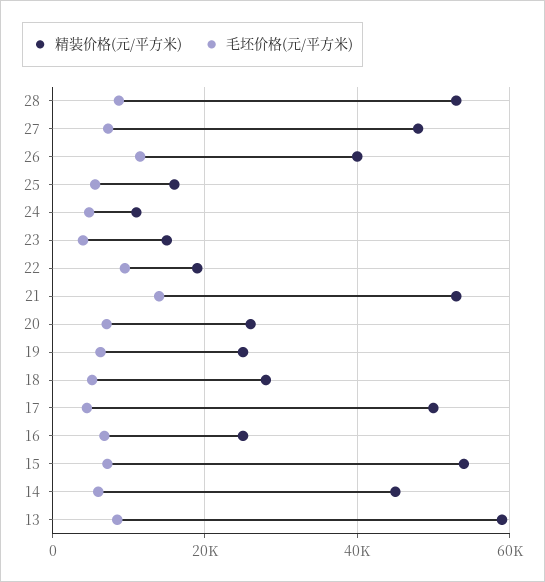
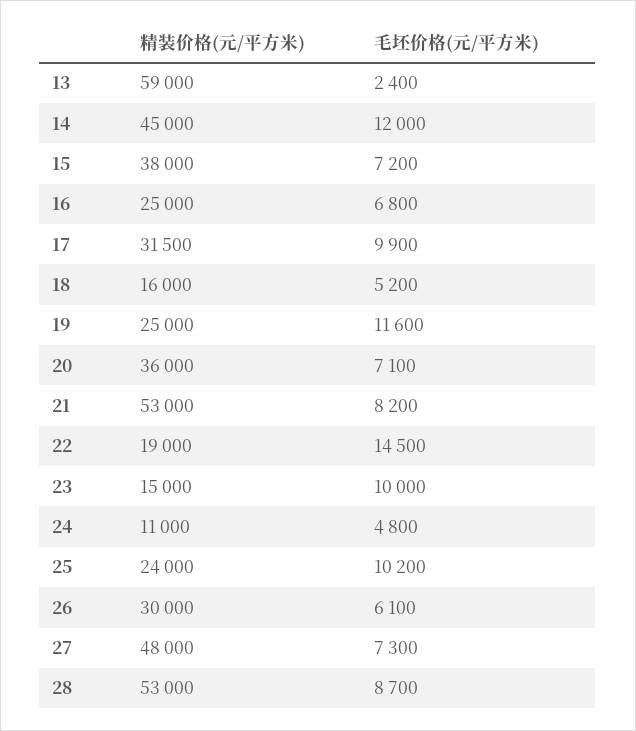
  {
    "精装价格(元/平方米)": {
      "28": 53000,
      "27": 48000,
-     "26": 40000,
+     "26": 30000,
-     "25": 16000,
+     "25": 24000,
      "24": 11000,
      "23": 15000,
      "22": 19000,
      "21": 53000,
-     "20": 26000,
+     "20": 36000,
      "19": 25000,
-     "18": 28000,
+     "18": 16000,
-     "17": 50000,
+     "17": 31500,
      "16": 25000,
-     "15": 54000,
+     "15": 38000,
      "14": 45000,
      "13": 59000
    },
    "毛坯价格(元/平方米)": {
      "28": 8700,
      "27": 7300,
-     "26": 12000,
+     "26": 6100,
-     "25": 6000,
+     "25": 10200,
      "24": 4800,
-     "23": 4000,
+     "23": 10000,
-     "22": 10000,
+     "22": 14500,
-     "21": 14000,
+     "21": 8200,
      "20": 7100,
-     "19": 6000,
+     "19": 11600,
      "18": 5200,
-     "17": 4000,
+     "17": 9900,
      "16": 6800,
      "15": 7200,
-     "14": 6000,
+     "14": 12000,
-     "13": 8000
+     "13": 2400
    }
  }

